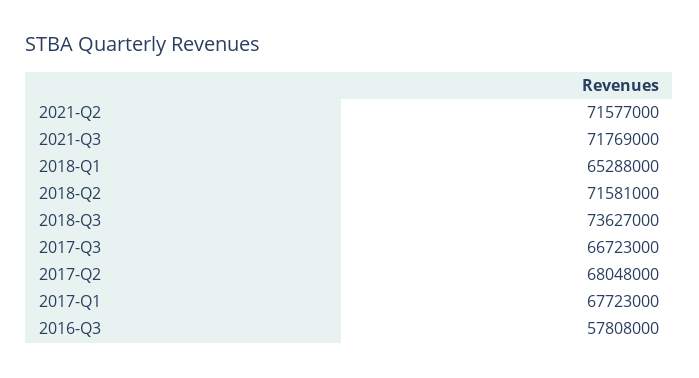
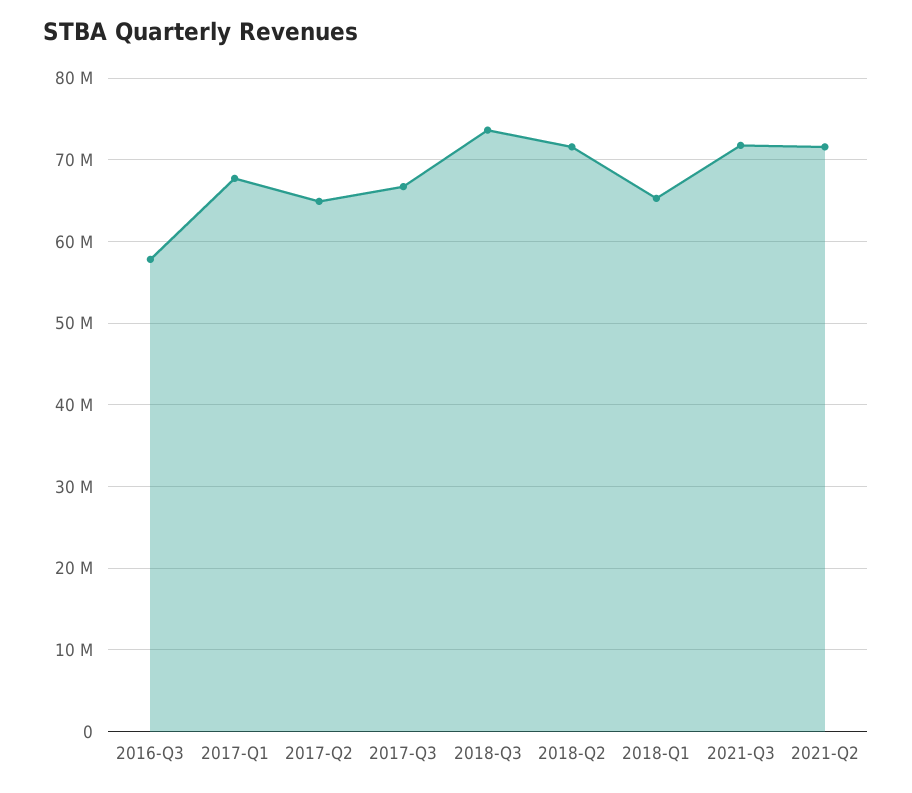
  {
    "2021-Q2": 71577000,
    "2021-Q3": 71769000,
    "2018-Q1": 65288000,
    "2018-Q2": 71581000,
    "2018-Q3": 73627000,
    "2017-Q3": 66723000,
-   "2017-Q2": 68048000,
+   "2017-Q2": 65000000,
    "2017-Q1": 67723000,
    "2016-Q3": 57808000
  }

